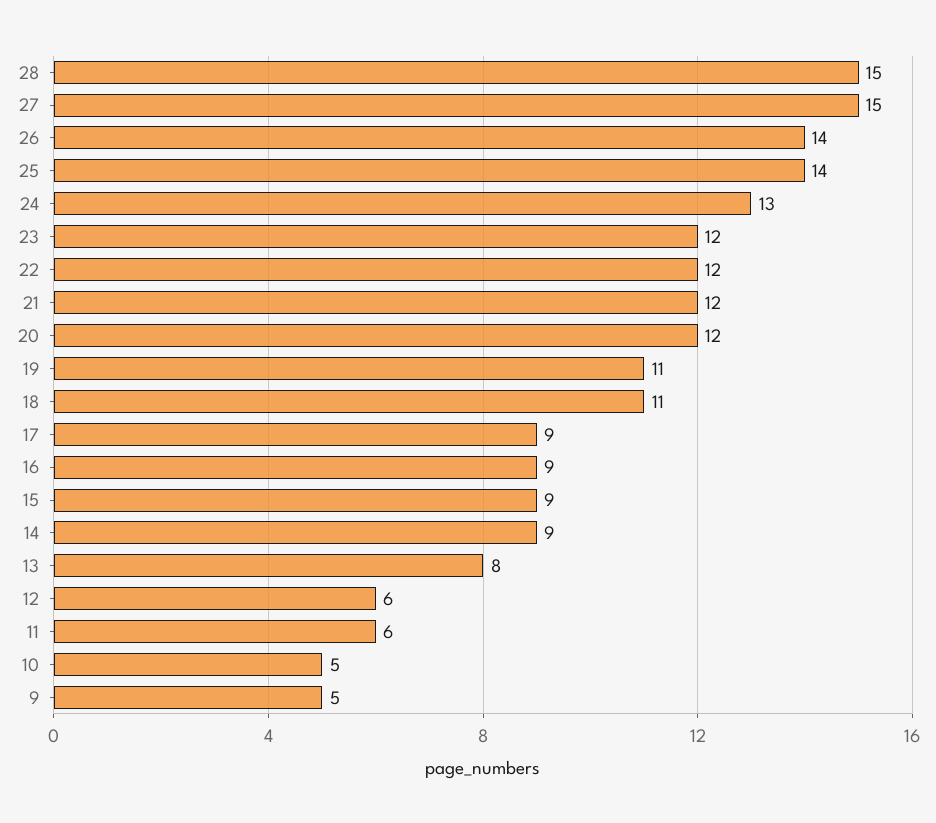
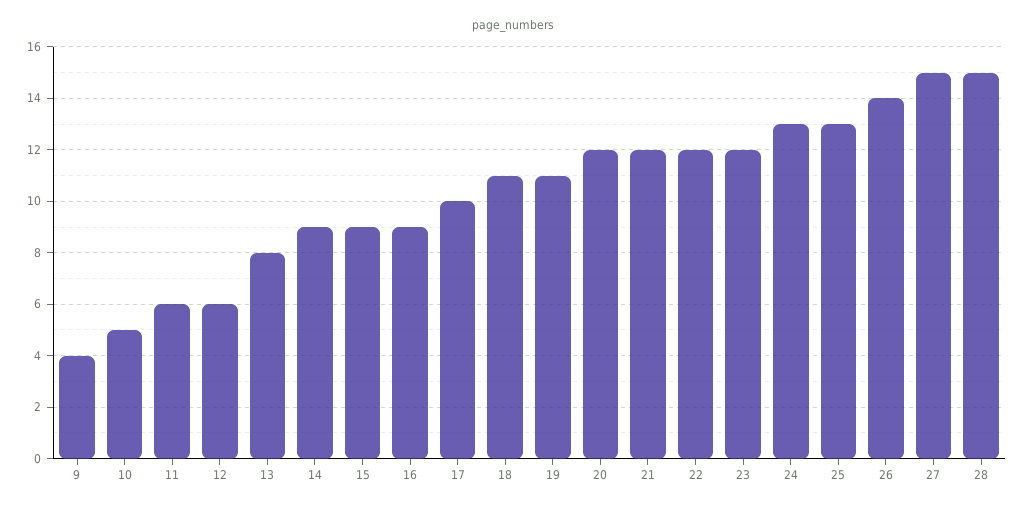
  {
    "28": 15,
    "27": 15,
    "26": 14,
-   "25": 14,
+   "25": 13,
    "24": 13,
    "23": 12,
    "22": 12,
    "21": 12,
    "20": 12,
    "19": 11,
    "18": 11,
-   "17": 9,
+   "17": 10,
    "16": 9,
    "15": 9,
    "14": 9,
    "13": 8,
    "12": 6,
    "11": 6,
    "10": 5,
-   "9": 5
+   "9": 4
  }

